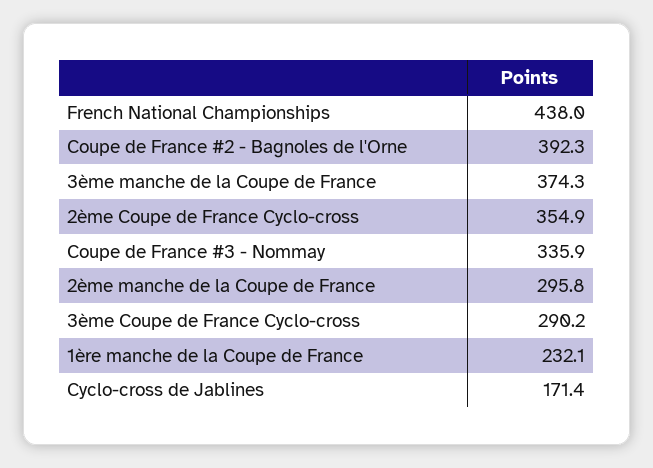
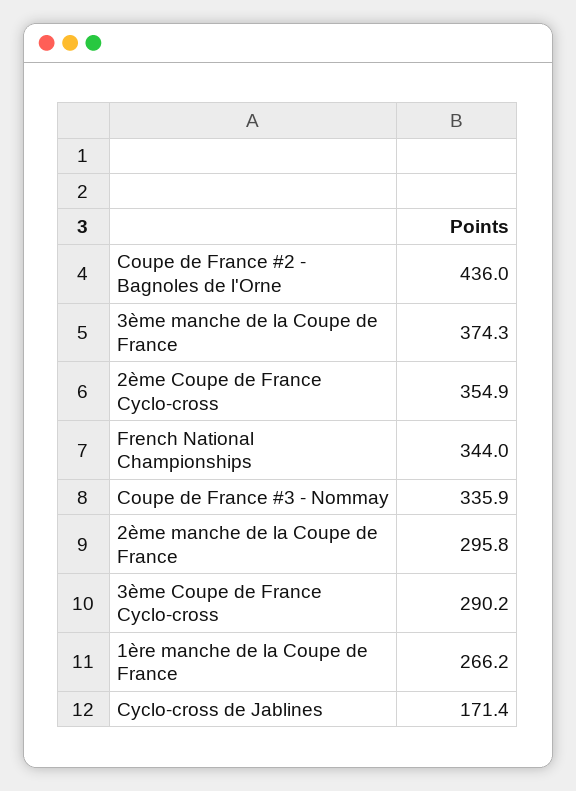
  {
-   "French National Championships": 438,
+   "French National Championships": 344,
-   "Coupe de France #2 - Bagnoles de l'Orne": 392.3,
+   "Coupe de France #2 - Bagnoles de l'Orne": 436,
    "3ème manche de la Coupe de France": 374.3,
    "2ème Coupe de France Cyclo-cross": 354.9,
    "Coupe de France #3 - Nommay": 335.9,
    "2ème manche de la Coupe de France": 295.8,
    "3ème Coupe de France Cyclo-cross": 290.2,
-   "1ère manche de la Coupe de France": 232.1,
+   "1ère manche de la Coupe de France": 266.2,
    "Cyclo-cross de Jablines": 171.4
  }

